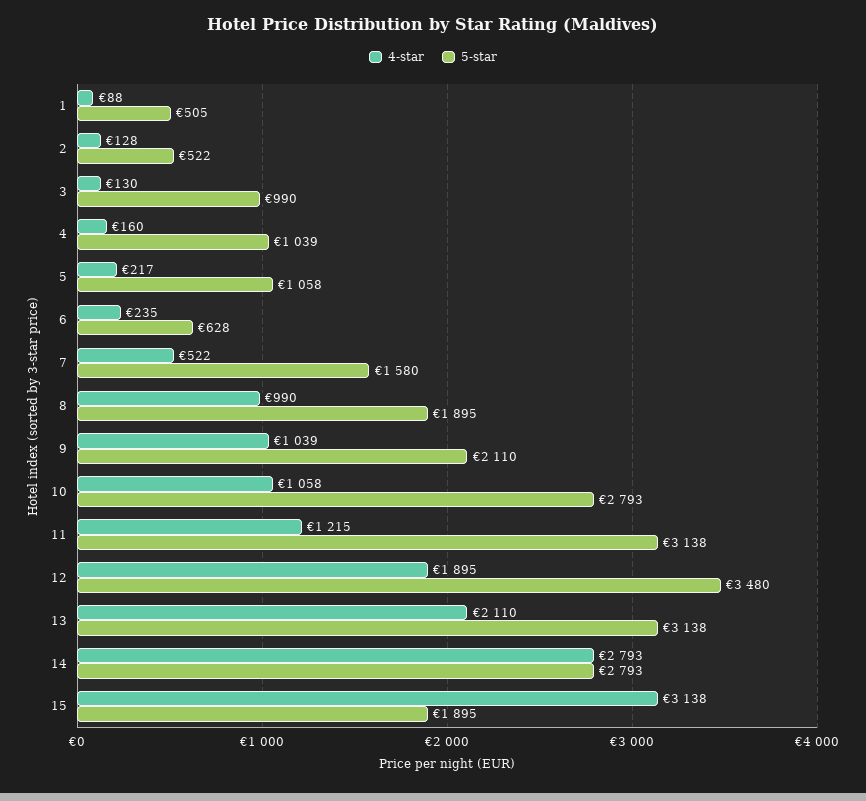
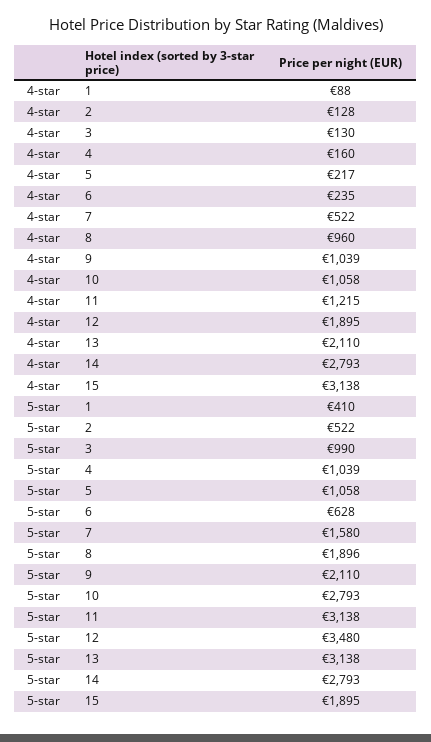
  {
    "4-star": {
      "1": 88,
      "2": 128,
      "3": 130,
      "4": 160,
      "5": 217,
      "6": 235,
      "7": 522,
-     "8": 990,
+     "8": 960,
      "9": 1039,
      "10": 1058,
      "11": 1215,
      "12": 1895,
      "13": 2110,
      "14": 2793,
      "15": 3138
    },
    "5-star": {
-     "1": 505,
+     "1": 410,
      "2": 522,
      "3": 990,
      "4": 1039,
      "5": 1058,
      "6": 628,
      "7": 1580,
-     "8": 1895,
+     "8": 1896,
      "9": 2110,
      "10": 2793,
      "11": 3138,
      "12": 3480,
      "13": 3138,
      "14": 2793,
      "15": 1895
    }
  }

